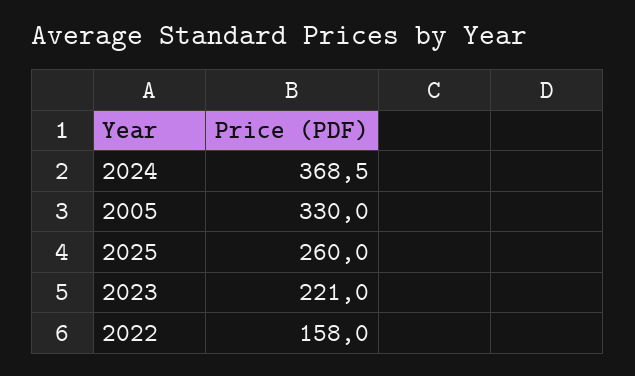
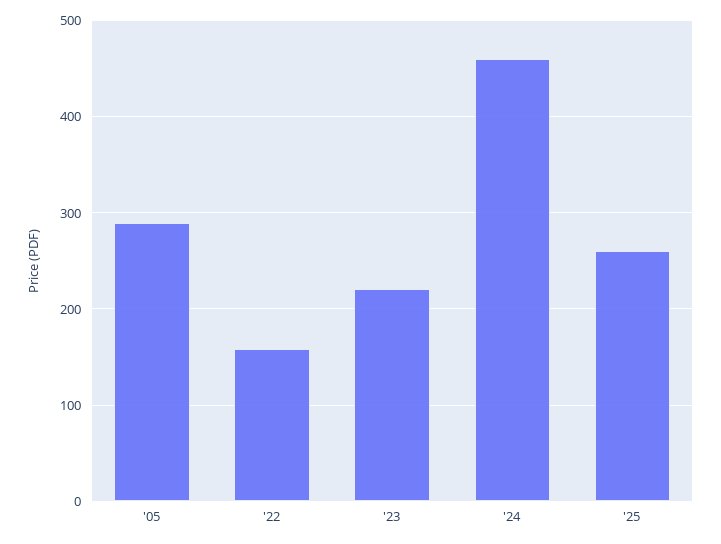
  {
-   "2024": 368.5,
+   "2024": 460,
-   "2005": 330,
+   "2005": 290,
    "2025": 260,
    "2023": 221,
    "2022": 158
  }

